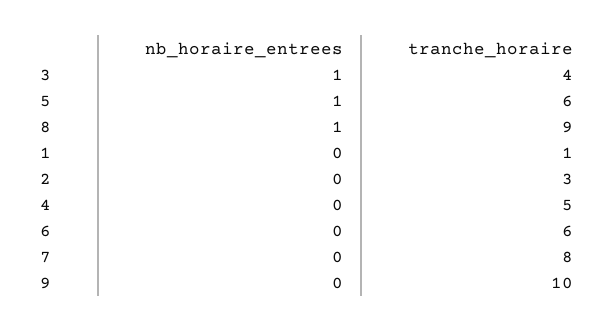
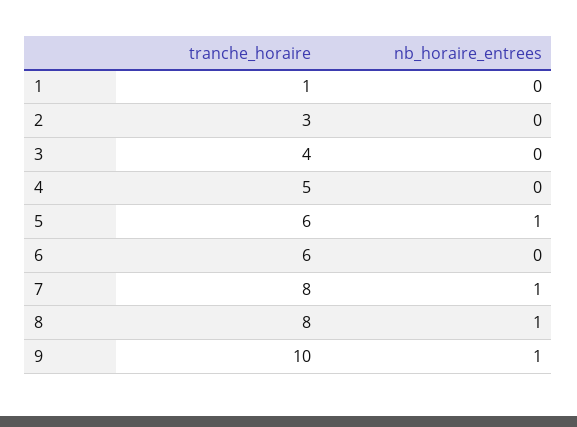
  {
    "nb_horaire_entrees": {
-     "3": 1,
+     "3": 0,
      "5": 1,
      "8": 1,
      "1": 0,
      "2": 0,
      "4": 0,
      "6": 0,
-     "7": 0,
+     "7": 1,
-     "9": 0
+     "9": 1
    },
    "tranche_horaire": {
      "3": 4,
      "5": 6,
-     "8": 9,
+     "8": 8,
      "1": 1,
      "2": 3,
      "4": 5,
      "6": 6,
      "7": 8,
      "9": 10
    }
  }

